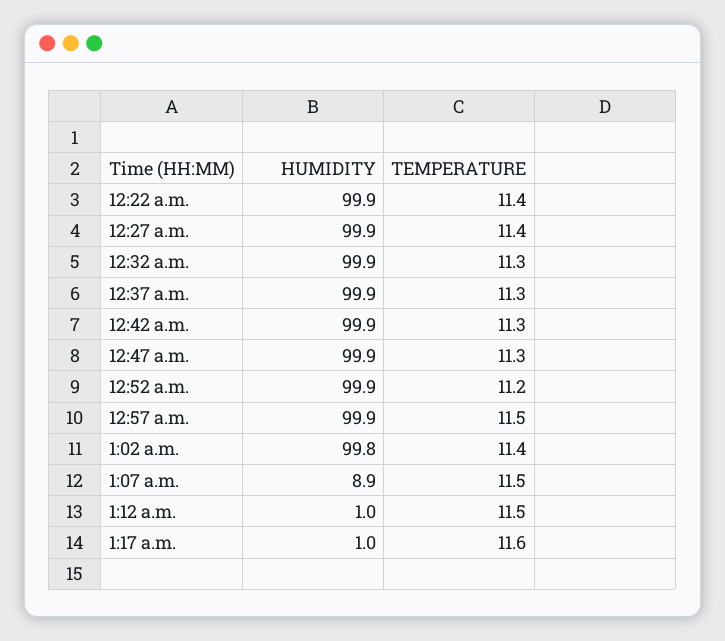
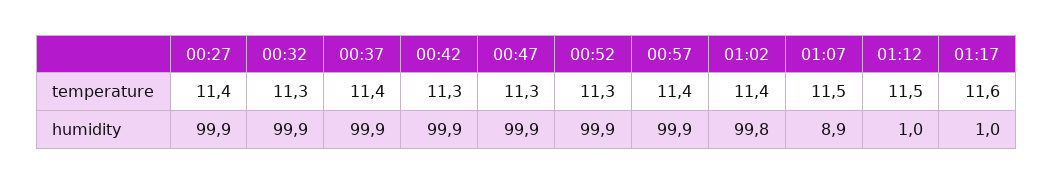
  {
    "HUMIDITY": {
-     "12:22 a.m.": 99.9,
      "12:27 a.m.": 99.9,
      "12:32 a.m.": 99.9,
      "12:37 a.m.": 99.9,
      "12:42 a.m.": 99.9,
      "12:47 a.m.": 99.9,
      "12:52 a.m.": 99.9,
      "12:57 a.m.": 99.9,
      "1:02 a.m.": 99.8,
      "1:07 a.m.": 8.9,
      "1:12 a.m.": 1,
      "1:17 a.m.": 1
    },
    "TEMPERATURE": {
-     "12:22 a.m.": 11.4,
      "12:27 a.m.": 11.4,
      "12:32 a.m.": 11.3,
-     "12:37 a.m.": 11.3,
+     "12:37 a.m.": 11.4,
      "12:42 a.m.": 11.3,
      "12:47 a.m.": 11.3,
-     "12:52 a.m.": 11.2,
+     "12:52 a.m.": 11.3,
-     "12:57 a.m.": 11.5,
+     "12:57 a.m.": 11.4,
      "1:02 a.m.": 11.4,
      "1:07 a.m.": 11.5,
      "1:12 a.m.": 11.5,
      "1:17 a.m.": 11.6
    }
  }

